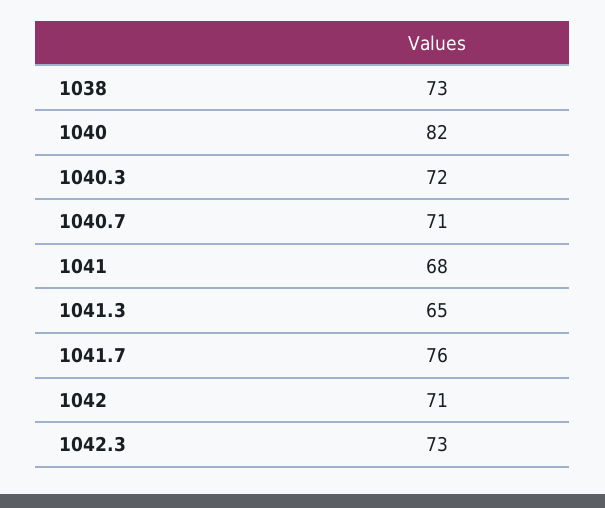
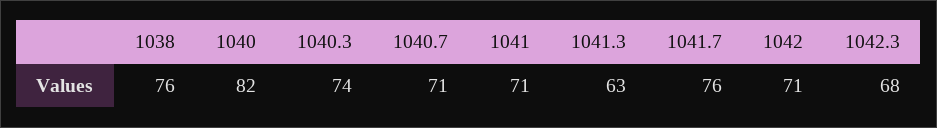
  {
-   "1038": 73,
+   "1038": 76,
    "1040": 82,
-   "1040.3": 72,
+   "1040.3": 74,
    "1040.7": 71,
-   "1041": 68,
+   "1041": 71,
-   "1041.3": 65,
+   "1041.3": 63,
    "1041.7": 76,
    "1042": 71,
-   "1042.3": 73
+   "1042.3": 68
  }

